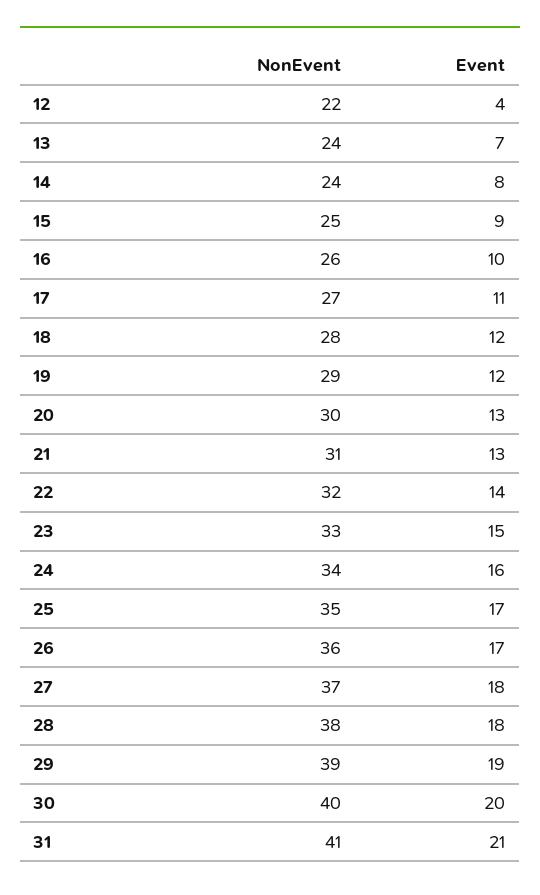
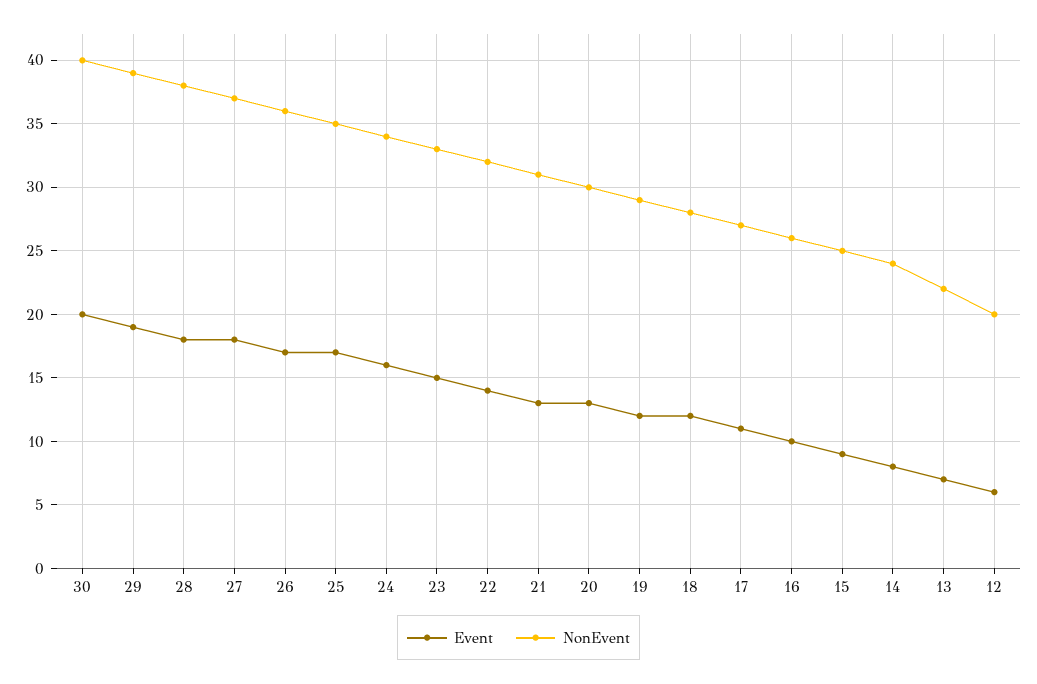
  {
    "NonEvent": {
-     "12": 22,
+     "12": 20,
-     "13": 24,
+     "13": 22,
      "14": 24,
      "15": 25,
      "16": 26,
      "17": 27,
      "18": 28,
      "19": 29,
      "20": 30,
      "21": 31,
      "22": 32,
      "23": 33,
      "24": 34,
      "25": 35,
      "26": 36,
      "27": 37,
      "28": 38,
      "29": 39,
-     "30": 40,
+     "30": 40
-     "31": 41
    },
    "Event": {
-     "12": 4,
+     "12": 6,
      "13": 7,
      "14": 8,
      "15": 9,
      "16": 10,
      "17": 11,
      "18": 12,
      "19": 12,
      "20": 13,
      "21": 13,
      "22": 14,
      "23": 15,
      "24": 16,
      "25": 17,
      "26": 17,
      "27": 18,
      "28": 18,
      "29": 19,
-     "30": 20,
+     "30": 20
-     "31": 21
    }
  }

